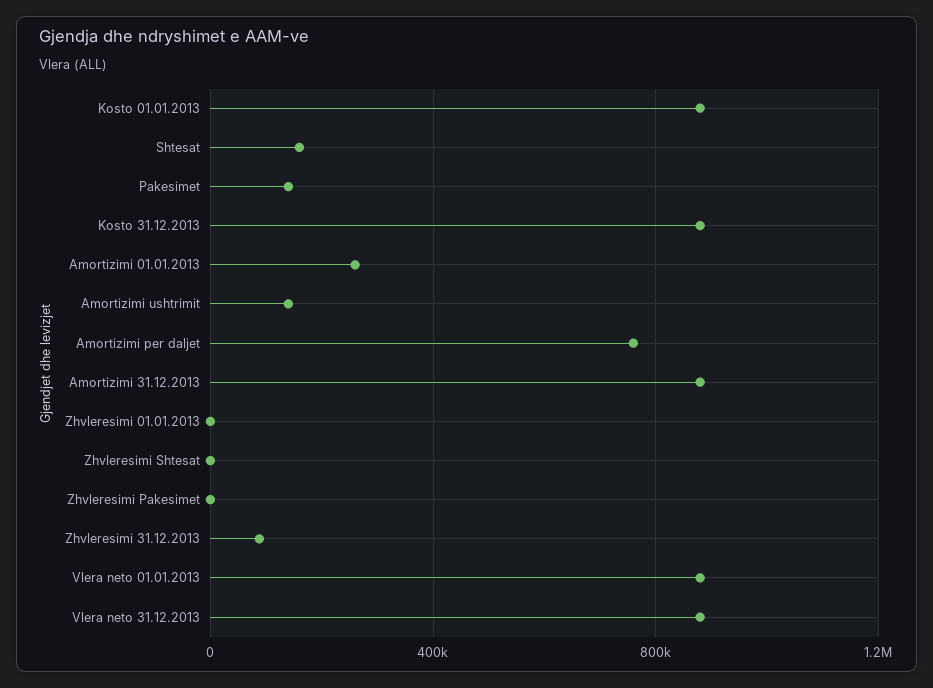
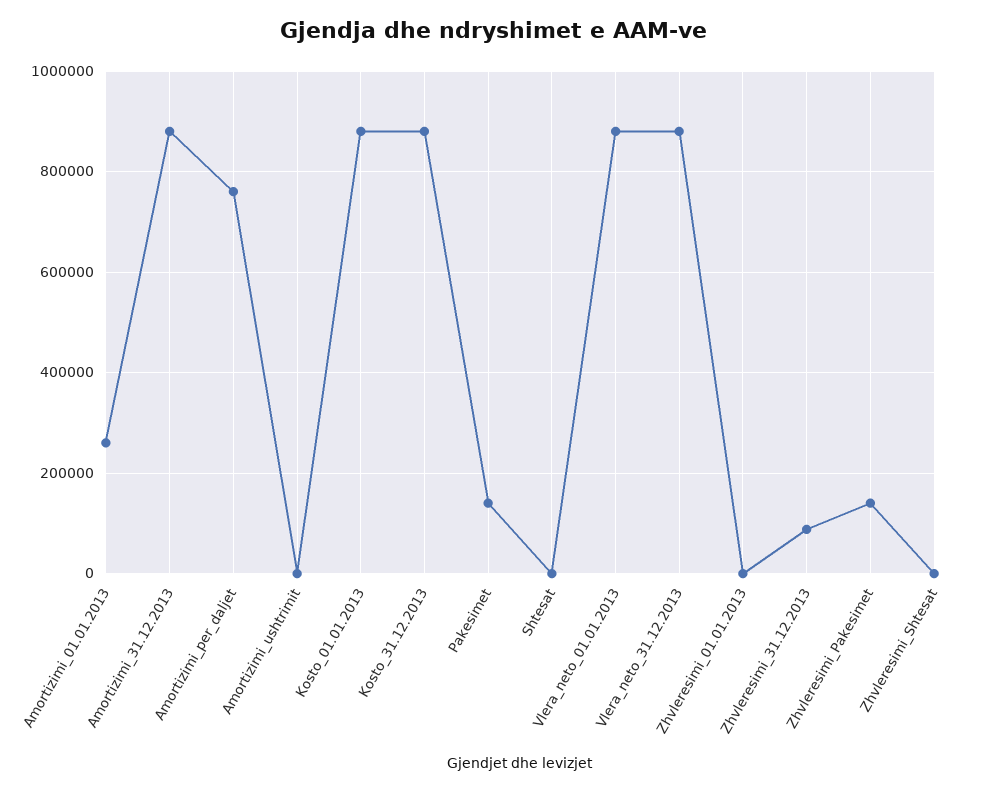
  {
    "Kosto 01.01.2013": 880000,
-   "Shtesat": 150000,
+   "Shtesat": 0,
    "Pakesimet": 140000,
    "Kosto 31.12.2013": 880000,
    "Amortizimi 01.01.2013": 260000,
-   "Amortizimi ushtrimit": 150000,
+   "Amortizimi ushtrimit": 0,
    "Amortizimi per daljet": 760000,
    "Amortizimi 31.12.2013": 880000,
    "Zhvleresimi 01.01.2013": 0,
    "Zhvleresimi Shtesat": 0,
-   "Zhvleresimi Pakesimet": 0,
+   "Zhvleresimi Pakesimet": 140000,
    "Zhvleresimi 31.12.2013": 80000,
    "Vlera neto 01.01.2013": 880000,
    "Vlera neto 31.12.2013": 880000
  }

